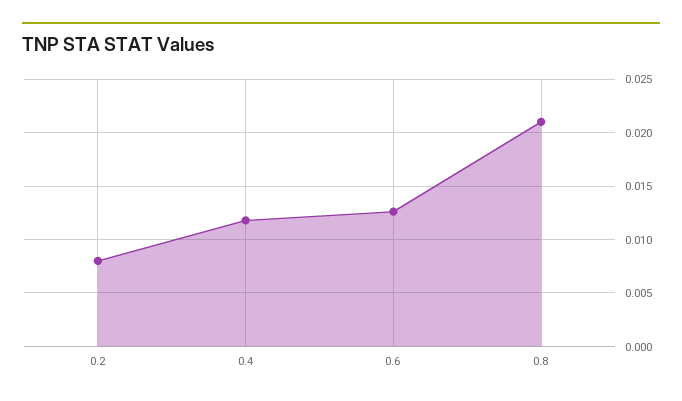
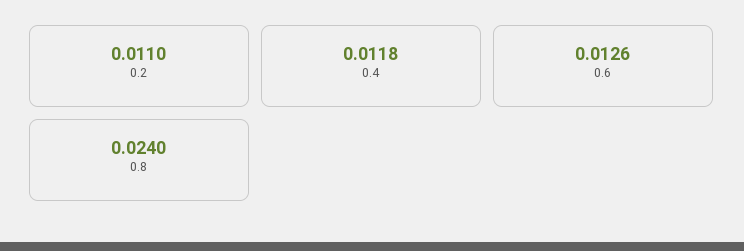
  {
-   "0.2": 0.008,
+   "0.2": 0.011,
    "0.4": 0.0118,
    "0.6": 0.0126,
-   "0.8": 0.021
+   "0.8": 0.024
  }

